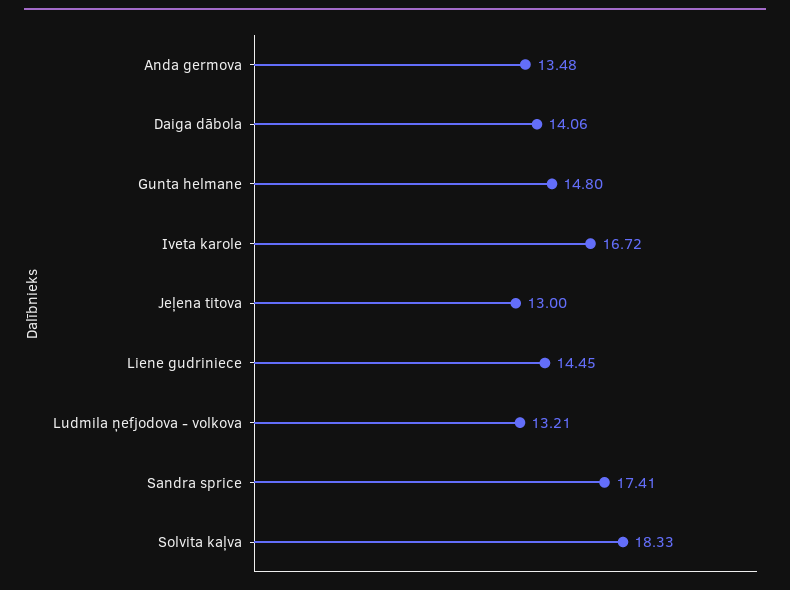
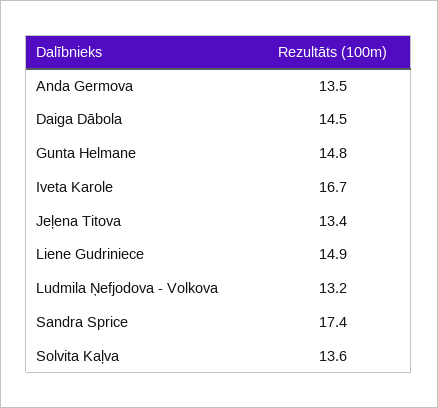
  {
    "Anda germova": 13.48,
-   "Daiga dābola": 14.06,
+   "Daiga dābola": 14.5,
    "Gunta helmane": 14.8,
    "Iveta karole": 16.72,
-   "Jeļena titova": 13,
+   "Jeļena titova": 13.4,
-   "Liene gudriniece": 14.45,
+   "Liene gudriniece": 14.9,
    "Ludmila ņefjodova - volkova": 13.21,
    "Sandra sprice": 17.41,
-   "Solvita kaļva": 18.33
+   "Solvita kaļva": 13.6
  }

